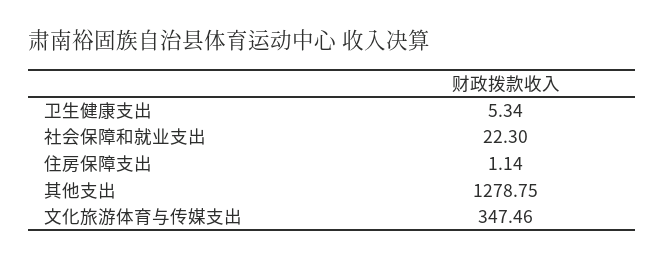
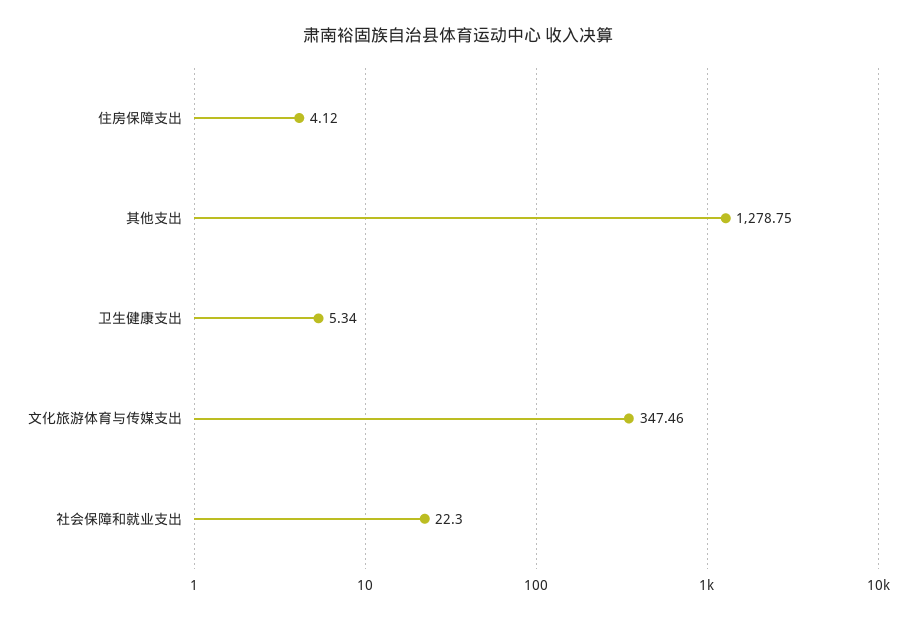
  {
    "卫生健康支出": 5.34,
    "社会保障和就业支出": 22.3,
-   "住房保障支出": 1.14,
+   "住房保障支出": 4.12,
    "其他支出": 1278.75,
    "文化旅游体育与传媒支出": 347.46
  }

